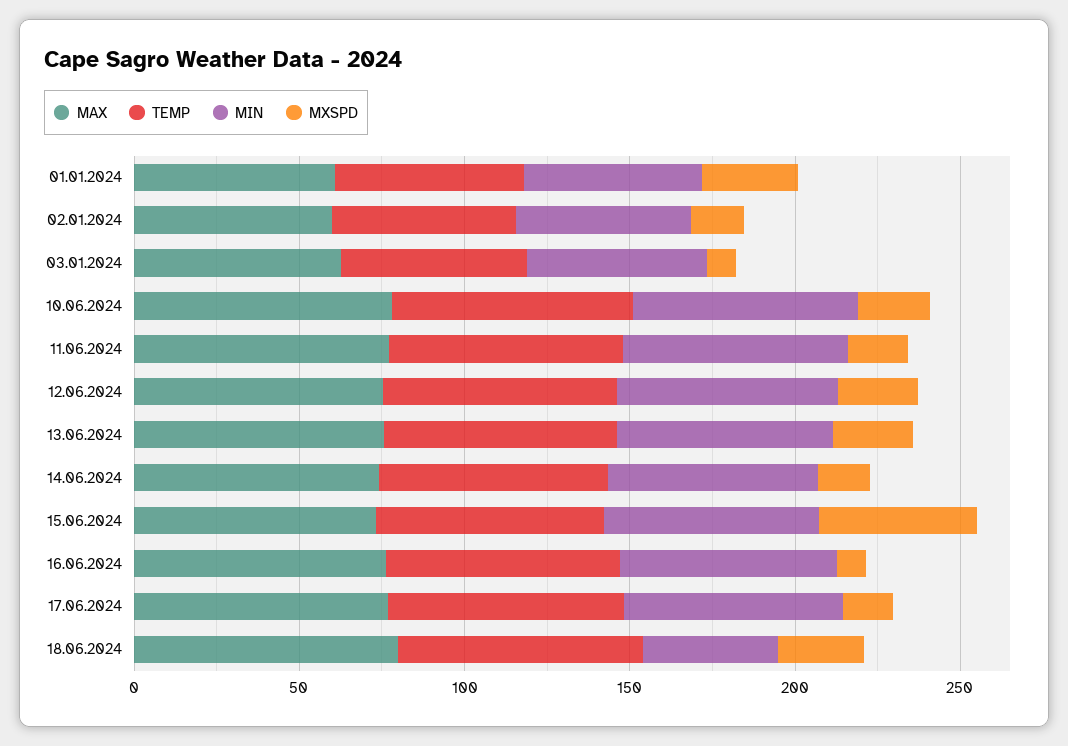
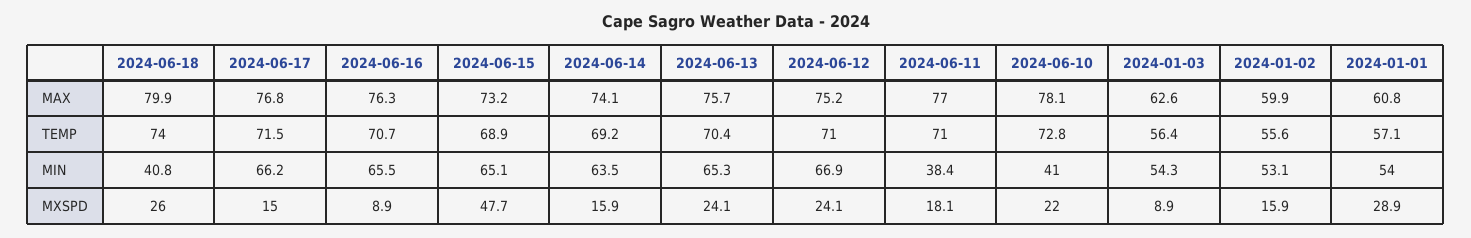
  {
    "MAX": {
      "01.01.2024": 60.8,
      "02.01.2024": 59.9,
      "03.01.2024": 62.6,
      "10.06.2024": 78.1,
      "11.06.2024": 77,
      "12.06.2024": 75.2,
      "13.06.2024": 75.7,
      "14.06.2024": 74.1,
      "15.06.2024": 73.2,
      "16.06.2024": 76.3,
      "17.06.2024": 76.8,
      "18.06.2024": 79.9
    },
    "TEMP": {
      "01.01.2024": 57.1,
      "02.01.2024": 55.6,
      "03.01.2024": 56.4,
      "10.06.2024": 72.8,
      "11.06.2024": 71,
      "12.06.2024": 71,
      "13.06.2024": 70.4,
      "14.06.2024": 69.2,
      "15.06.2024": 68.9,
      "16.06.2024": 70.7,
      "17.06.2024": 71.5,
      "18.06.2024": 74
    },
    "MIN": {
      "01.01.2024": 54,
      "02.01.2024": 53.1,
      "03.01.2024": 54.3,
-     "10.06.2024": 70,
+     "10.06.2024": 41,
-     "11.06.2024": 70,
+     "11.06.2024": 38.4,
      "12.06.2024": 66.9,
      "13.06.2024": 65.3,
      "14.06.2024": 63.5,
      "15.06.2024": 65.1,
      "16.06.2024": 65.5,
      "17.06.2024": 66.2,
      "18.06.2024": 40.8
    },
    "MXSPD": {
      "01.01.2024": 28.9,
      "02.01.2024": 15.9,
      "03.01.2024": 8.9,
      "10.06.2024": 22,
      "11.06.2024": 18.1,
      "12.06.2024": 24.1,
      "13.06.2024": 24.1,
      "14.06.2024": 15.9,
      "15.06.2024": 47.7,
      "16.06.2024": 8.9,
      "17.06.2024": 15,
      "18.06.2024": 26
    }
  }

